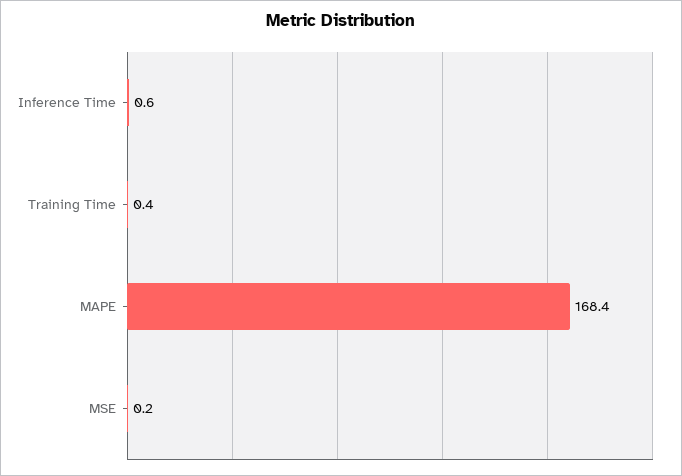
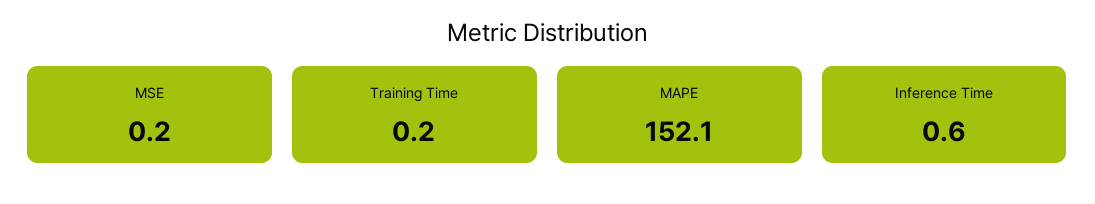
  {
    "Inference Time": 0.6,
-   "Training Time": 0.4,
+   "Training Time": 0.2,
-   "MAPE": 168.4,
+   "MAPE": 152.1,
    "MSE": 0.2
  }

